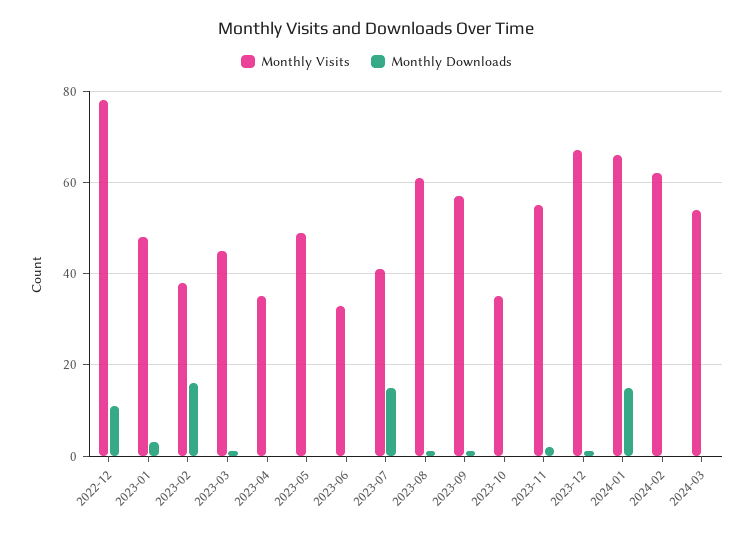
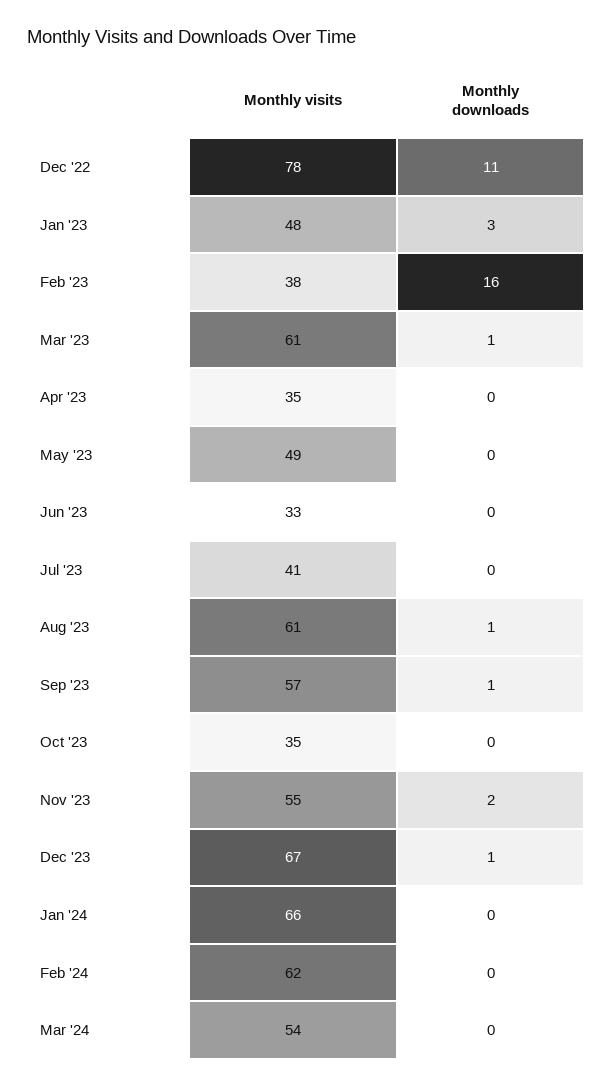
  {
    "Monthly Visits": {
      "2022-12": 78,
      "2023-01": 48,
      "2023-02": 38,
-     "2023-03": 45,
+     "2023-03": 61,
      "2023-04": 35,
      "2023-05": 49,
      "2023-06": 33,
      "2023-07": 41,
      "2023-08": 61,
      "2023-09": 57,
      "2023-10": 35,
      "2023-11": 55,
      "2023-12": 67,
      "2024-01": 66,
      "2024-02": 62,
      "2024-03": 54
    },
    "Monthly Downloads": {
      "2022-12": 11,
      "2023-01": 3,
      "2023-02": 16,
      "2023-03": 1,
      "2023-04": 0,
      "2023-05": 0,
      "2023-06": 0,
-     "2023-07": 15,
+     "2023-07": 0,
      "2023-08": 1,
      "2023-09": 1,
      "2023-10": 0,
      "2023-11": 2,
      "2023-12": 1,
-     "2024-01": 15,
+     "2024-01": 0,
      "2024-02": 0,
      "2024-03": 0
    }
  }

